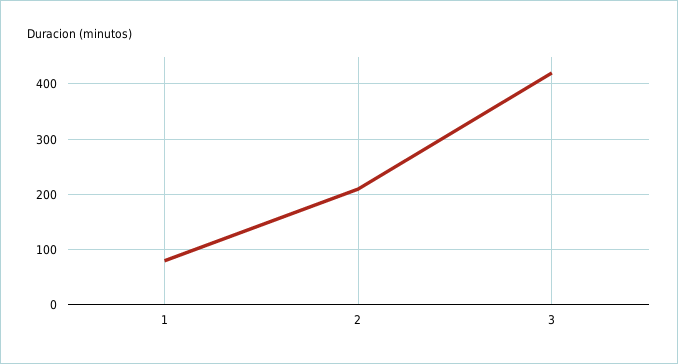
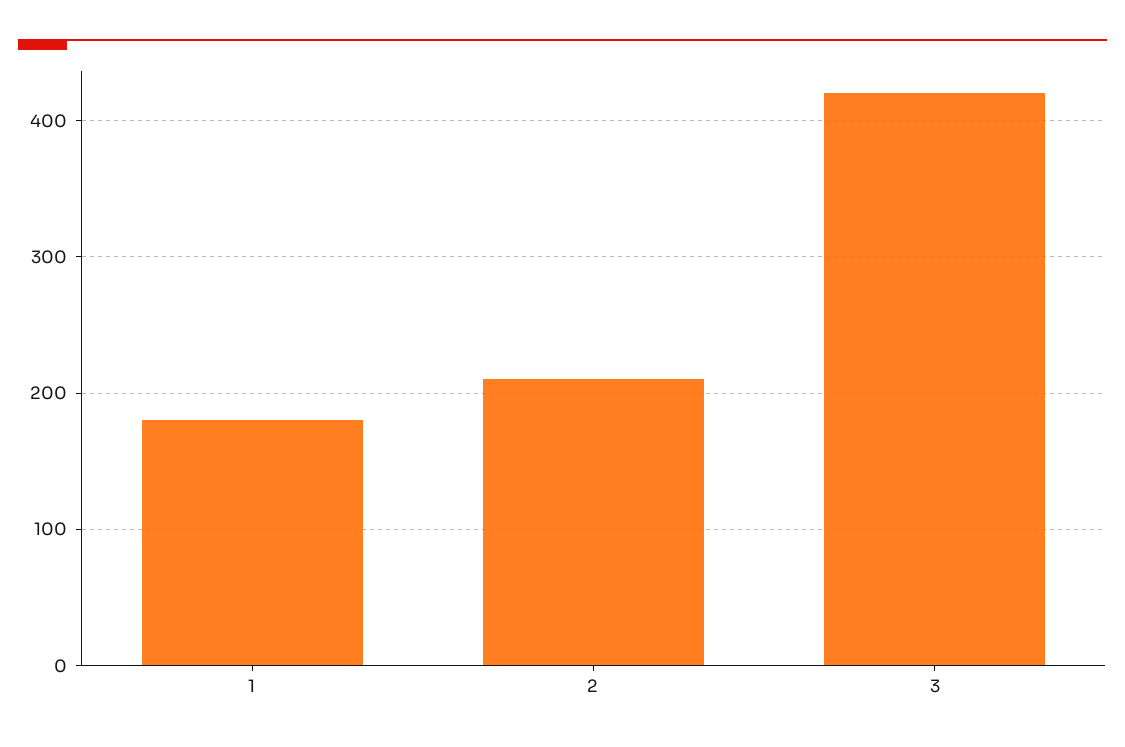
  {
-   "1": 80,
+   "1": 180,
    "2": 210,
    "3": 420
  }

